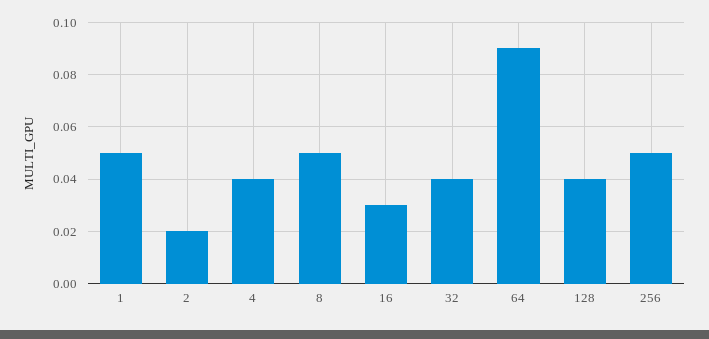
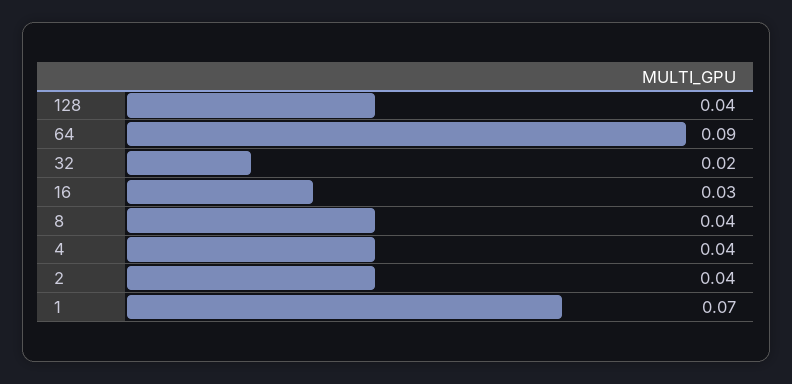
  {
-   "1": 0.05,
+   "1": 0.07,
-   "2": 0.02,
+   "2": 0.04,
    "4": 0.04,
-   "8": 0.05,
+   "8": 0.04,
    "16": 0.03,
-   "32": 0.04,
+   "32": 0.02,
    "64": 0.09,
-   "128": 0.04,
+   "128": 0.04
-   "256": 0.05
  }

